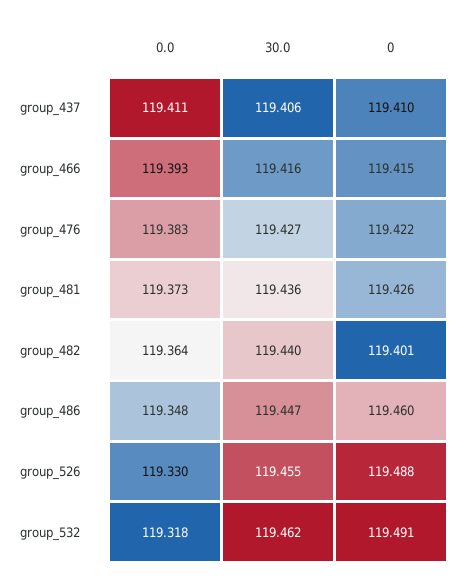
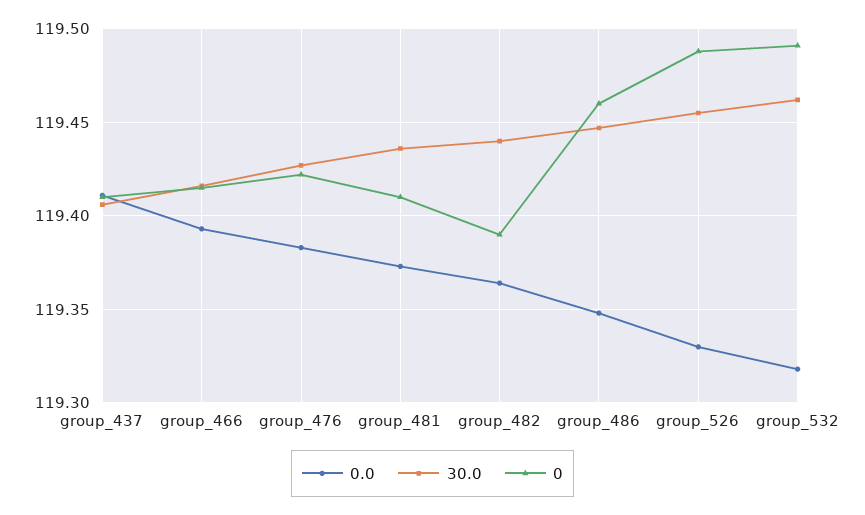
  {
    "0.0": {
      "group_437": 119.411,
      "group_466": 119.393,
      "group_476": 119.383,
      "group_481": 119.373,
      "group_482": 119.364,
      "group_486": 119.348,
      "group_526": 119.33,
      "group_532": 119.318
    },
    "30.0": {
      "group_437": 119.406,
      "group_466": 119.416,
      "group_476": 119.427,
      "group_481": 119.436,
      "group_482": 119.44,
      "group_486": 119.447,
      "group_526": 119.455,
      "group_532": 119.462
    },
    "0": {
      "group_437": 119.41,
      "group_466": 119.415,
      "group_476": 119.422,
-     "group_481": 119.426,
+     "group_481": 119.41,
-     "group_482": 119.401,
+     "group_482": 119.39,
      "group_486": 119.46,
      "group_526": 119.488,
      "group_532": 119.491
    }
  }

